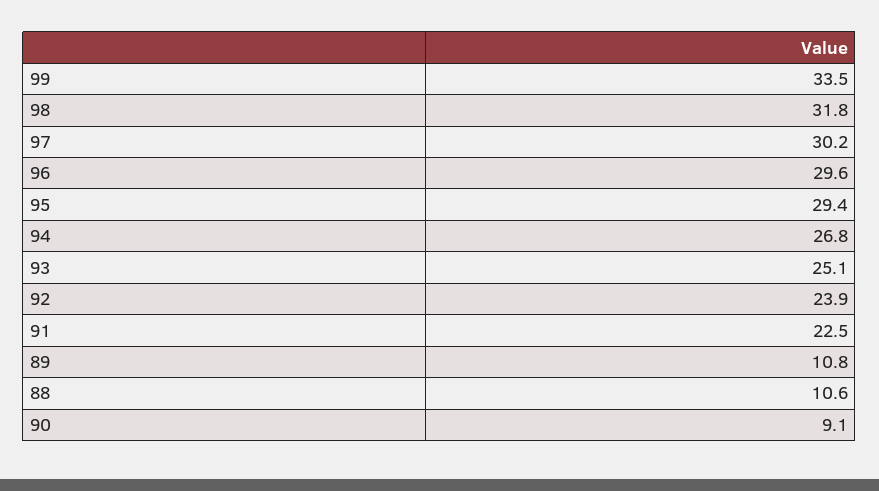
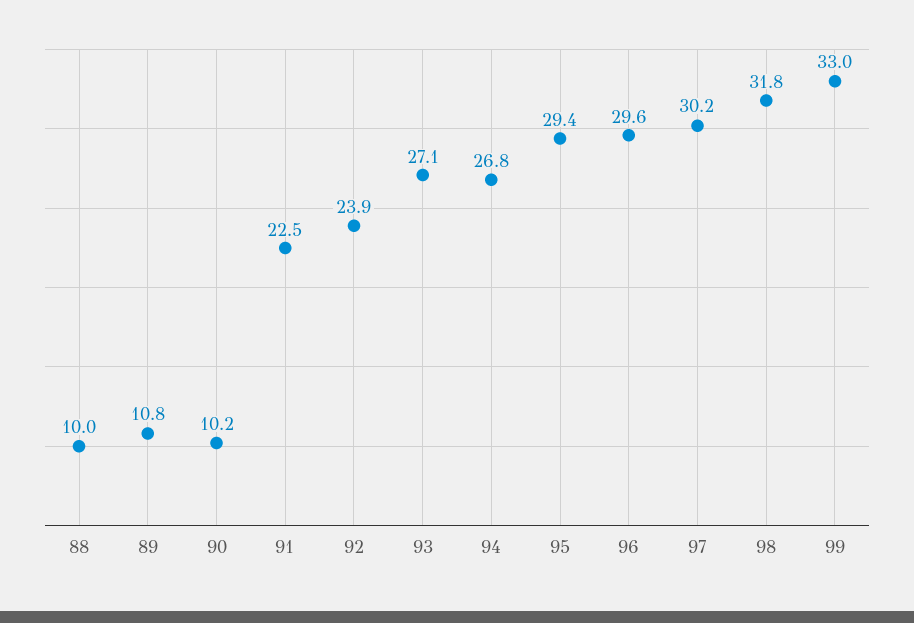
  {
-   "99": 33.5,
+   "99": 33,
    "98": 31.8,
    "97": 30.2,
    "96": 29.6,
    "95": 29.4,
    "94": 26.8,
-   "93": 25.1,
+   "93": 27.1,
    "92": 23.9,
    "91": 22.5,
    "89": 10.8,
-   "88": 10.6,
+   "88": 10,
-   "90": 9.1
+   "90": 10.2
  }

